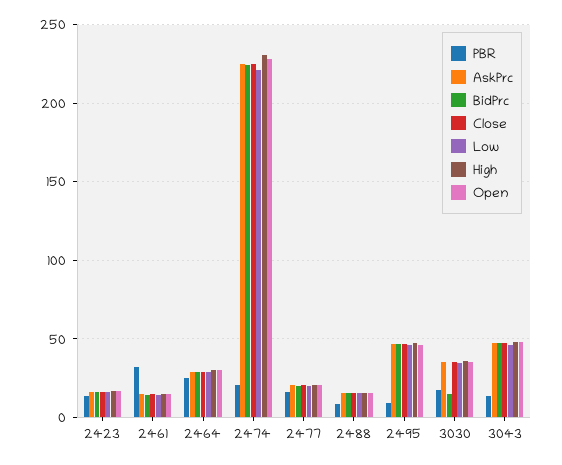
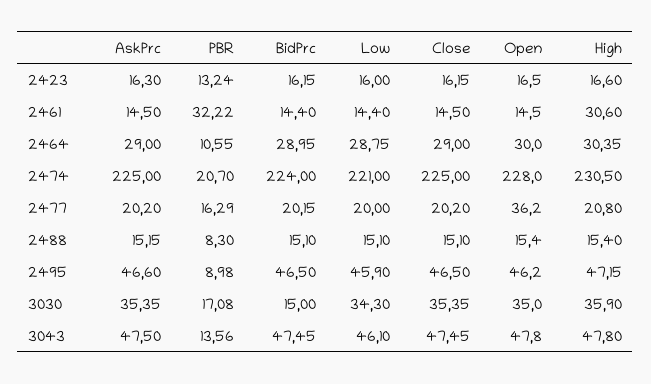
  {
    "PBR": {
      "2423": 13.24,
      "2461": 32.22,
-     "2464": 25,
+     "2464": 10.55,
      "2474": 20.7,
      "2477": 16.29,
      "2488": 8.3,
      "2495": 8.98,
      "3030": 17.08,
      "3043": 13.56
    },
    "AskPrc": {
      "2423": 16.3,
      "2461": 14.5,
      "2464": 29,
      "2474": 225,
      "2477": 20.2,
      "2488": 15.15,
      "2495": 46.6,
      "3030": 35.35,
      "3043": 47.5
    },
    "BidPrc": {
      "2423": 16.15,
      "2461": 14.4,
      "2464": 28.95,
      "2474": 224,
      "2477": 20.15,
      "2488": 15.1,
      "2495": 46.5,
      "3030": 15,
      "3043": 47.45
    },
    "Close": {
      "2423": 16.15,
      "2461": 14.5,
      "2464": 29,
      "2474": 225,
      "2477": 20.2,
      "2488": 15.1,
      "2495": 46.5,
      "3030": 35.35,
      "3043": 47.45
    },
    "Low": {
      "2423": 16,
      "2461": 14.4,
      "2464": 28.75,
      "2474": 221,
      "2477": 20,
      "2488": 15.1,
      "2495": 45.9,
      "3030": 34.3,
      "3043": 46.1
    },
    "High": {
      "2423": 16.6,
-     "2461": 15,
+     "2461": 30.6,
      "2464": 30.35,
      "2474": 230.5,
      "2477": 20.8,
      "2488": 15.4,
      "2495": 47.15,
      "3030": 35.9,
      "3043": 47.8
    },
    "Open": {
      "2423": 16.5,
      "2461": 14.5,
      "2464": 30,
      "2474": 228,
-     "2477": 20,
+     "2477": 36.2,
      "2488": 15.4,
      "2495": 46.2,
      "3030": 35,
      "3043": 47.8
    }
  }

